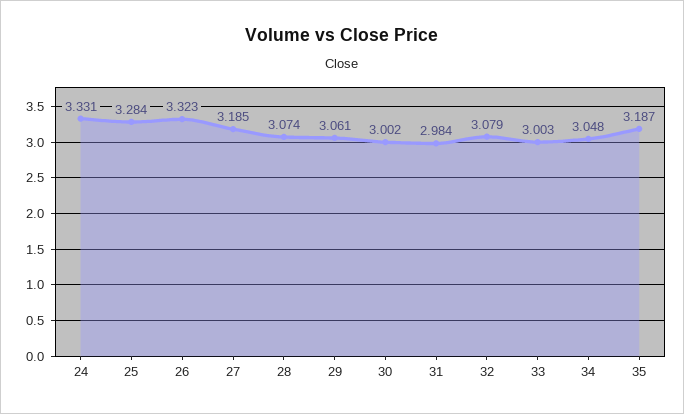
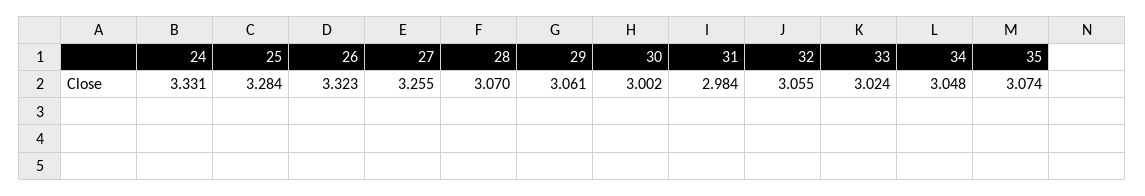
  {
    "24": 3.331,
    "25": 3.284,
    "26": 3.323,
-   "27": 3.185,
+   "27": 3.255,
-   "28": 3.074,
+   "28": 3.07,
    "29": 3.061,
    "30": 3.002,
    "31": 2.984,
-   "32": 3.079,
+   "32": 3.055,
-   "33": 3.003,
+   "33": 3.024,
    "34": 3.048,
-   "35": 3.187
+   "35": 3.074
  }

